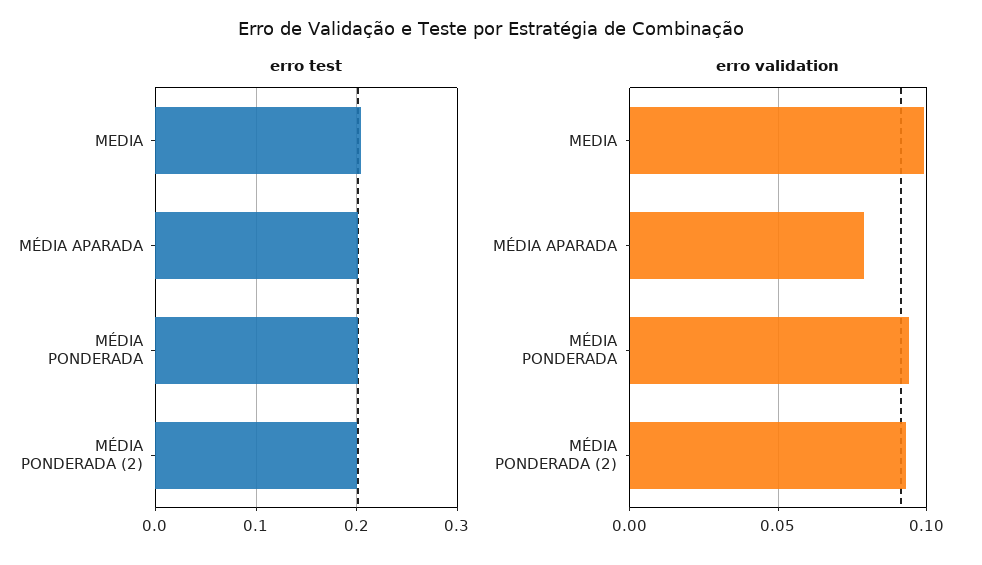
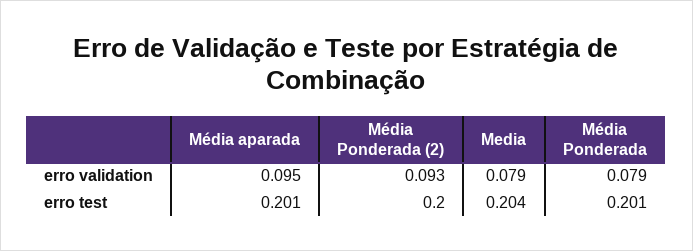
  {
    "erro test": {
      "MEDIA": 0.204,
      "MÉDIA APARADA": 0.201,
      "MÉDIA PONDERADA": 0.201,
      "MÉDIA PONDERADA (2)": 0.2
    },
    "erro validation": {
-     "MEDIA": 0.1,
+     "MEDIA": 0.079,
-     "MÉDIA APARADA": 0.08,
+     "MÉDIA APARADA": 0.095,
-     "MÉDIA PONDERADA": 0.095,
+     "MÉDIA PONDERADA": 0.079,
      "MÉDIA PONDERADA (2)": 0.093
    }
  }

